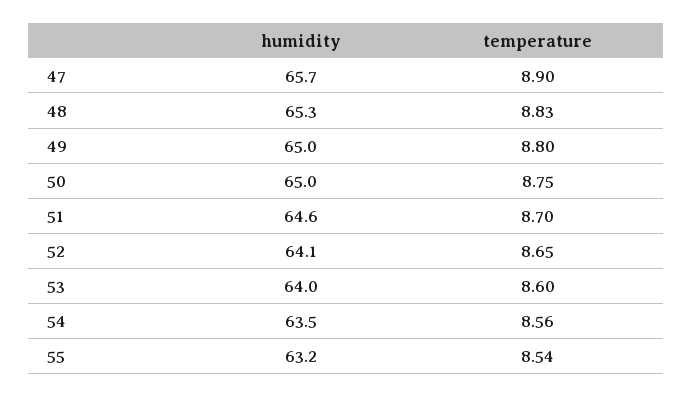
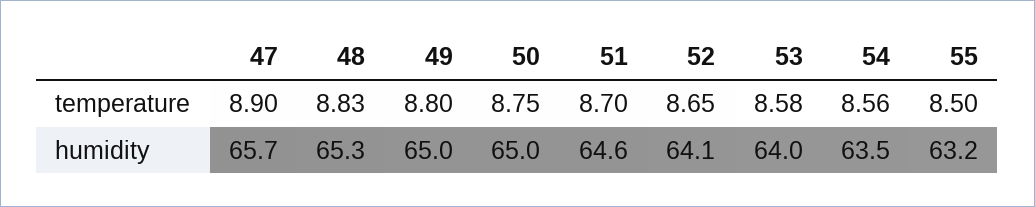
  {
    "humidity": {
      "47": 65.7,
      "48": 65.3,
      "49": 65,
      "50": 65,
      "51": 64.6,
      "52": 64.1,
      "53": 64,
      "54": 63.5,
      "55": 63.2
    },
    "temperature": {
      "47": 8.9,
      "48": 8.83,
      "49": 8.8,
      "50": 8.75,
      "51": 8.7,
      "52": 8.65,
-     "53": 8.6,
+     "53": 8.58,
      "54": 8.56,
-     "55": 8.54
+     "55": 8.5
    }
  }

